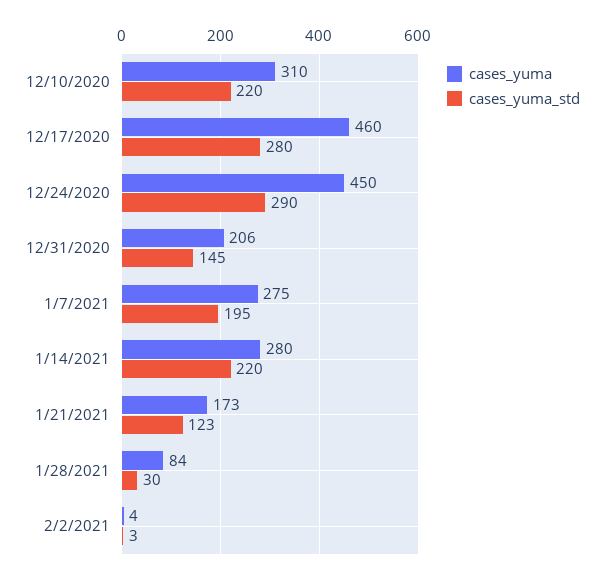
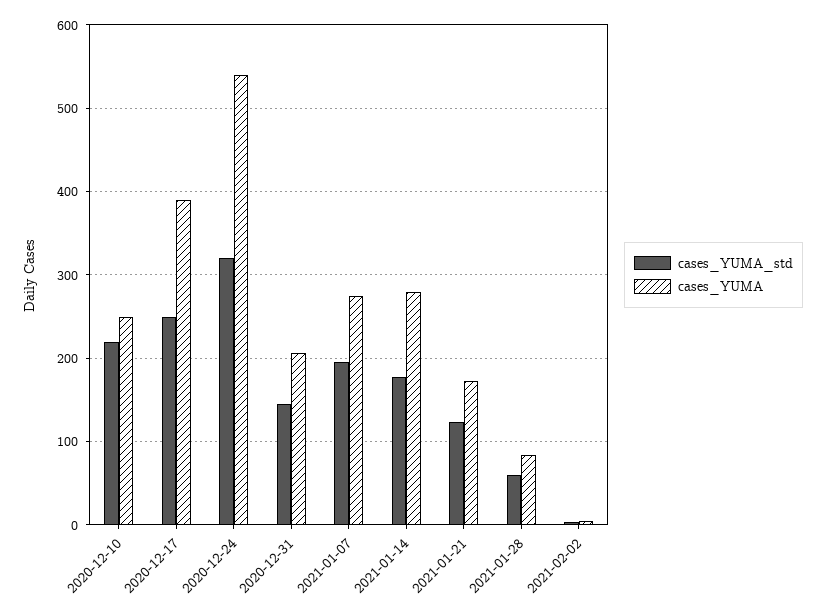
  {
    "cases_yuma": {
-     "12/10/2020": 310,
+     "12/10/2020": 250,
-     "12/17/2020": 460,
+     "12/17/2020": 390,
-     "12/24/2020": 450,
+     "12/24/2020": 540,
      "12/31/2020": 206,
      "1/7/2021": 275,
      "1/14/2021": 280,
      "1/21/2021": 173,
      "1/28/2021": 84,
      "2/2/2021": 4
    },
    "cases_yuma_std": {
      "12/10/2020": 220,
-     "12/17/2020": 280,
+     "12/17/2020": 250,
-     "12/24/2020": 290,
+     "12/24/2020": 320,
      "12/31/2020": 145,
      "1/7/2021": 195,
-     "1/14/2021": 220,
+     "1/14/2021": 180,
      "1/21/2021": 123,
-     "1/28/2021": 30,
+     "1/28/2021": 60,
      "2/2/2021": 3
    }
  }

